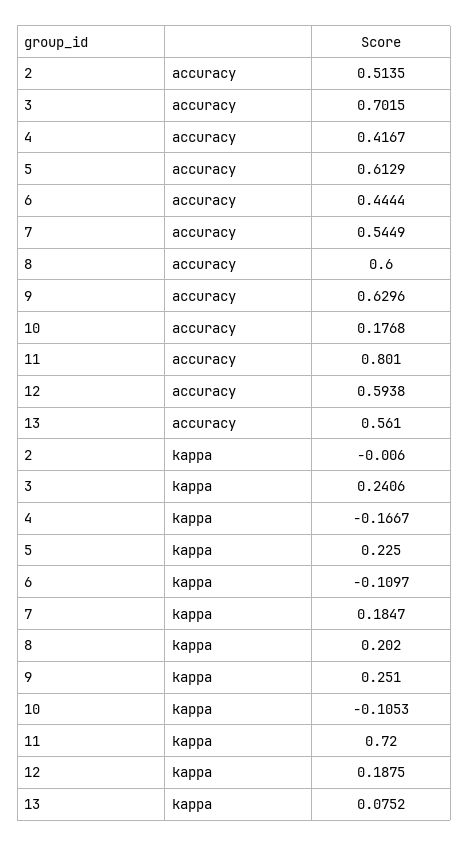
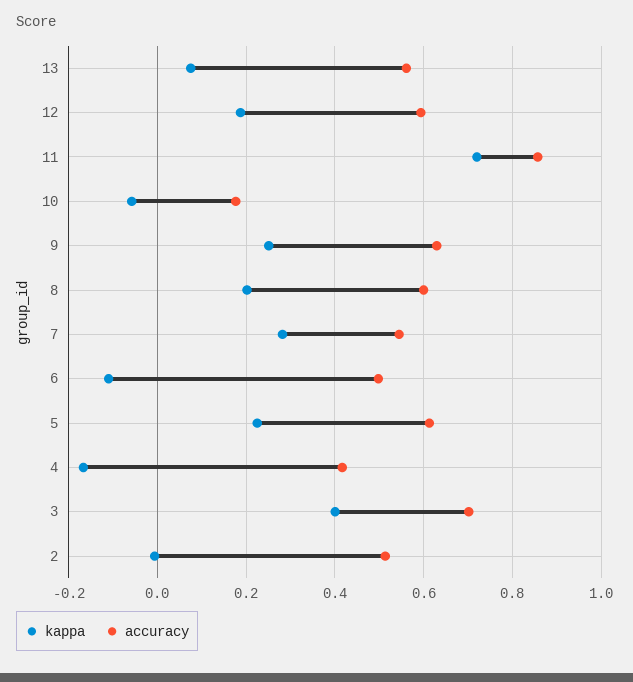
  {
    "accuracy": {
      "2": 0.5135,
      "3": 0.7015,
      "4": 0.4167,
      "5": 0.6129,
-     "6": 0.4444,
+     "6": 0.5,
      "7": 0.5449,
      "8": 0.6,
      "9": 0.6296,
      "10": 0.1768,
-     "11": 0.801,
+     "11": 0.86,
      "12": 0.5938,
      "13": 0.561
    },
    "kappa": {
      "2": -0.006,
-     "3": 0.2406,
+     "3": 0.4,
      "4": -0.1667,
      "5": 0.225,
      "6": -0.1097,
-     "7": 0.1847,
+     "7": 0.28,
      "8": 0.202,
      "9": 0.251,
-     "10": -0.1053,
+     "10": -0.06,
      "11": 0.72,
      "12": 0.1875,
      "13": 0.0752
    }
  }

